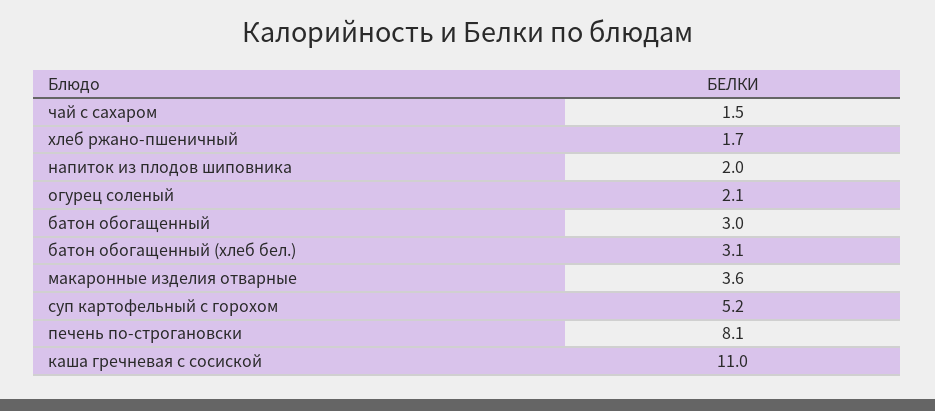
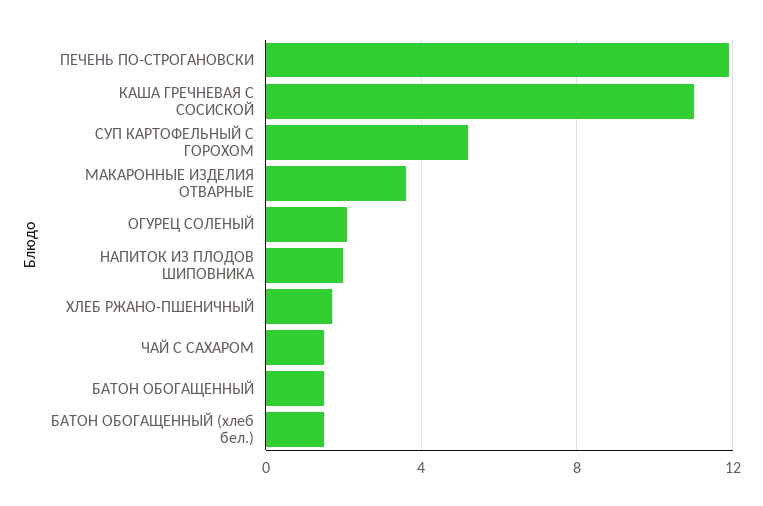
  {
    "чай с сахаром": 1.5,
    "хлеб ржано-пшеничный": 1.7,
    "напиток из плодов шиповника": 2,
    "огурец соленый": 2.1,
-   "батон обогащенный": 3,
+   "батон обогащенный": 1.5,
-   "батон обогащенный (хлеб бел.)": 3.1,
+   "батон обогащенный (хлеб бел.)": 1.5,
    "макаронные изделия отварные": 3.6,
    "суп картофельный с горохом": 5.2,
-   "печень по-строгановски": 8.1,
+   "печень по-строгановски": 12,
    "каша гречневая с сосиской": 11
  }

